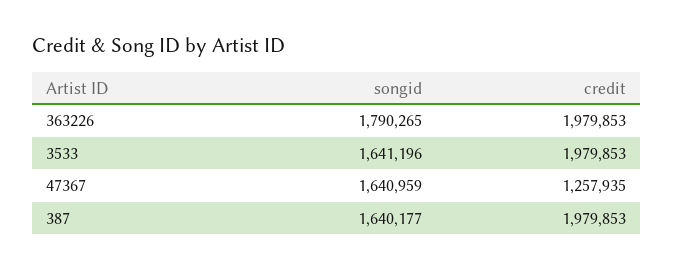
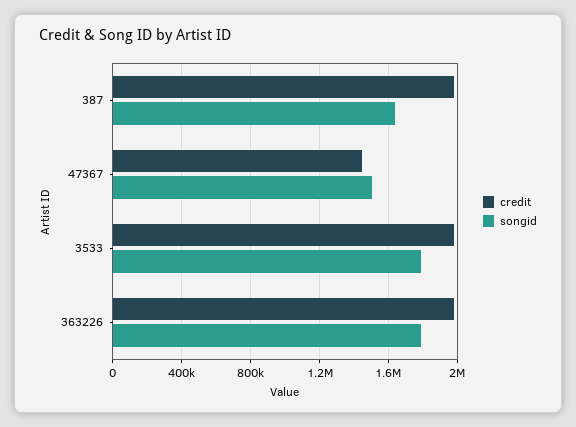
  {
    "songid": {
      "363226": 1790265,
-     "3533": 1641196,
+     "3533": 1800000,
-     "47367": 1640959,
+     "47367": 1500000,
      "387": 1640177
    },
    "credit": {
      "363226": 1979853,
      "3533": 1979853,
-     "47367": 1257935,
+     "47367": 1450000,
      "387": 1979853
    }
  }

